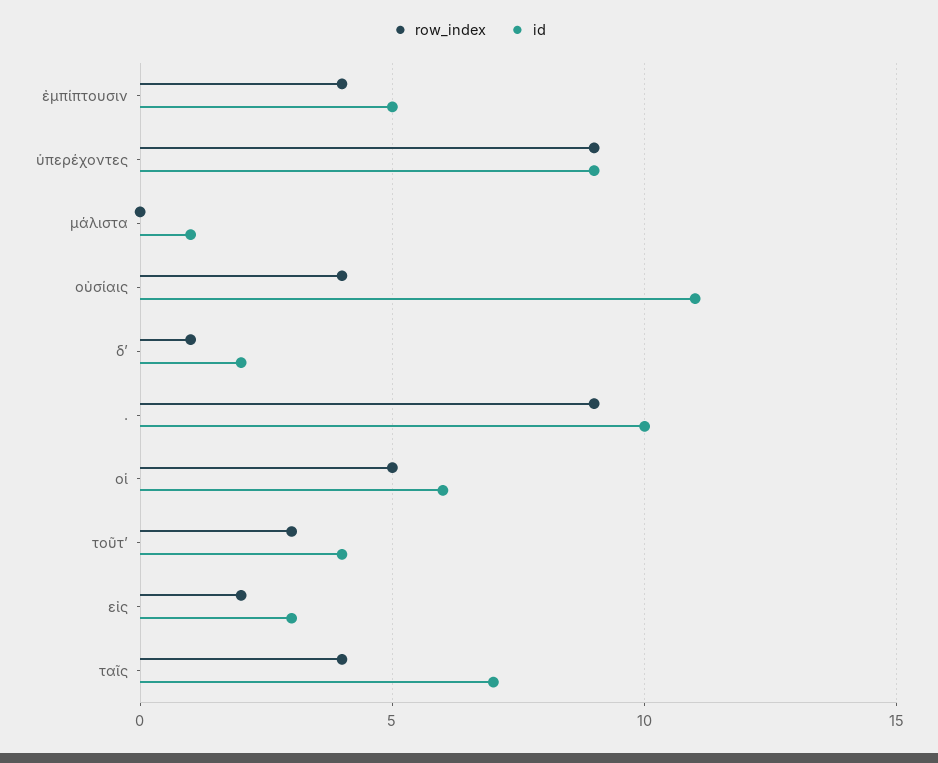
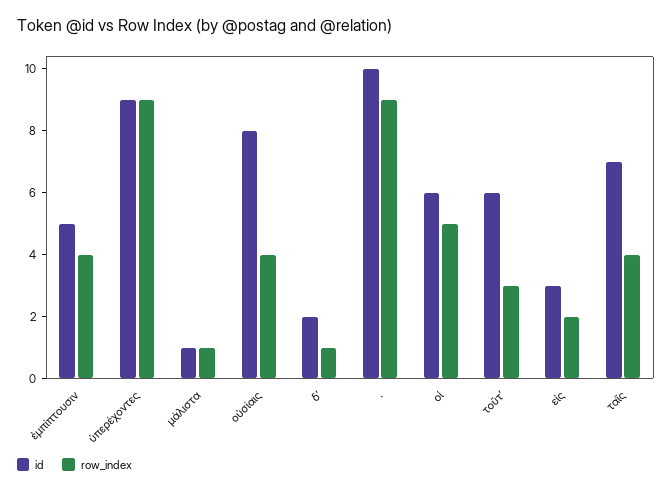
  {
    "row_index": {
      "ἐμπίπτουσιν": 4,
      "ὑπερέχοντες": 9,
-     "μάλιστα": 0,
+     "μάλιστα": 1,
      "οὐσίαις": 4,
      "δʼ": 1,
      ".": 9,
      "οἱ": 5,
      "τοῦτʼ": 3,
      "εἰς": 2,
      "ταῖς": 4
    },
    "id": {
      "ἐμπίπτουσιν": 5,
      "ὑπερέχοντες": 9,
      "μάλιστα": 1,
-     "οὐσίαις": 11,
+     "οὐσίαις": 8,
      "δʼ": 2,
      ".": 10,
      "οἱ": 6,
-     "τοῦτʼ": 4,
+     "τοῦτʼ": 6,
      "εἰς": 3,
      "ταῖς": 7
    }
  }

